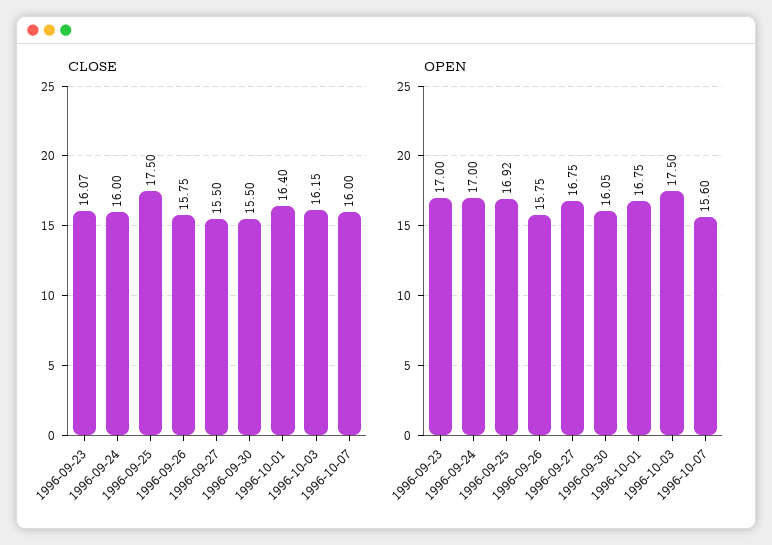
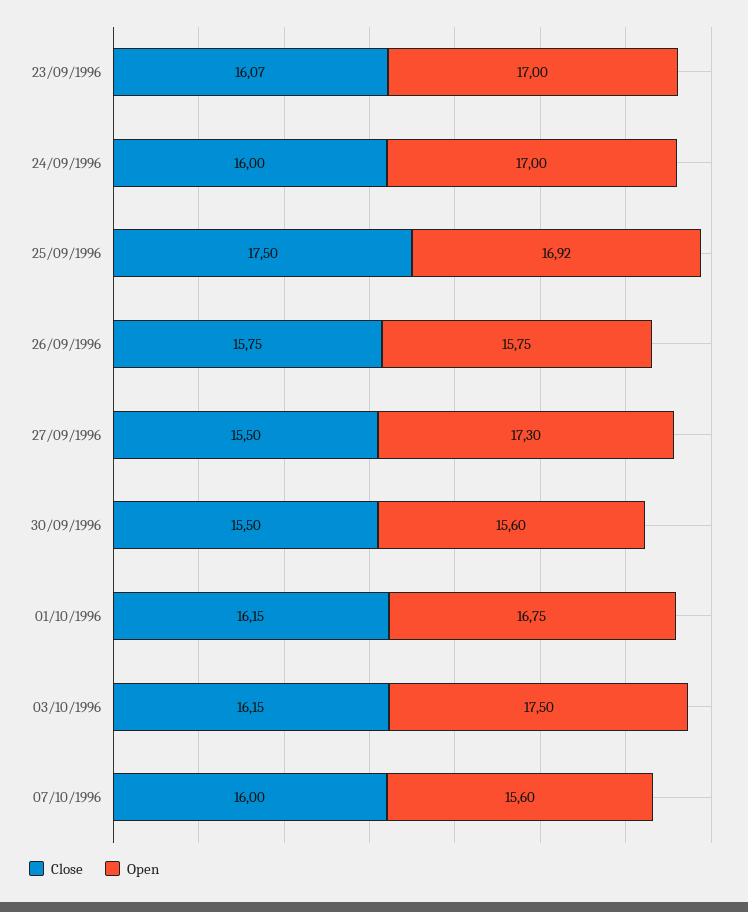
  {
    "CLOSE": {
      "1996-09-23": 16.07,
      "1996-09-24": 16,
      "1996-09-25": 17.5,
      "1996-09-26": 15.75,
      "1996-09-27": 15.5,
      "1996-09-30": 15.5,
-     "1996-10-01": 16.4,
+     "1996-10-01": 16.15,
      "1996-10-03": 16.15,
      "1996-10-07": 16
    },
    "OPEN": {
      "1996-09-23": 17,
      "1996-09-24": 17,
      "1996-09-25": 16.92,
      "1996-09-26": 15.75,
-     "1996-09-27": 16.75,
+     "1996-09-27": 17.3,
-     "1996-09-30": 16.05,
+     "1996-09-30": 15.6,
      "1996-10-01": 16.75,
      "1996-10-03": 17.5,
      "1996-10-07": 15.6
    }
  }

